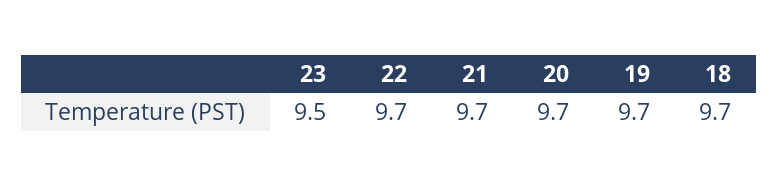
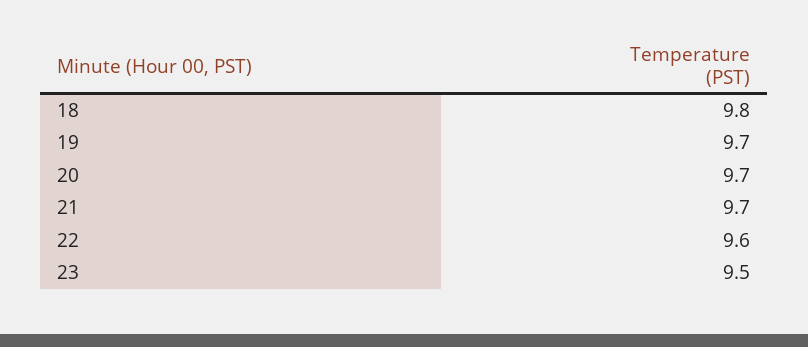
  {
    "23": 9.5,
-   "22": 9.7,
+   "22": 9.6,
    "21": 9.7,
    "20": 9.7,
    "19": 9.7,
-   "18": 9.7
+   "18": 9.8
  }

